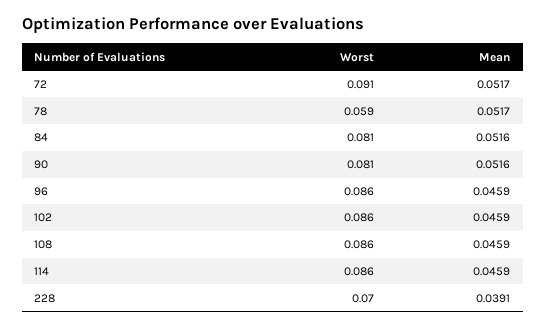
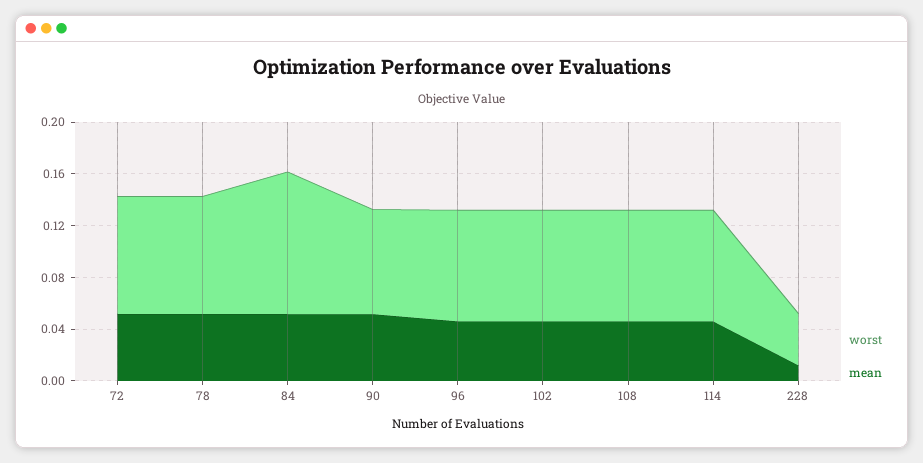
  {
    "Worst": {
      "72": 0.091,
-     "78": 0.059,
+     "78": 0.09,
-     "84": 0.081,
+     "84": 0.11,
      "90": 0.081,
      "96": 0.086,
      "102": 0.086,
      "108": 0.086,
      "114": 0.086,
-     "228": 0.07
+     "228": 0.04
    },
    "Mean": {
      "72": 0.0517,
      "78": 0.0517,
      "84": 0.0516,
      "90": 0.0516,
      "96": 0.0459,
      "102": 0.0459,
      "108": 0.0459,
      "114": 0.0459,
-     "228": 0.0391
+     "228": 0.01
    }
  }

